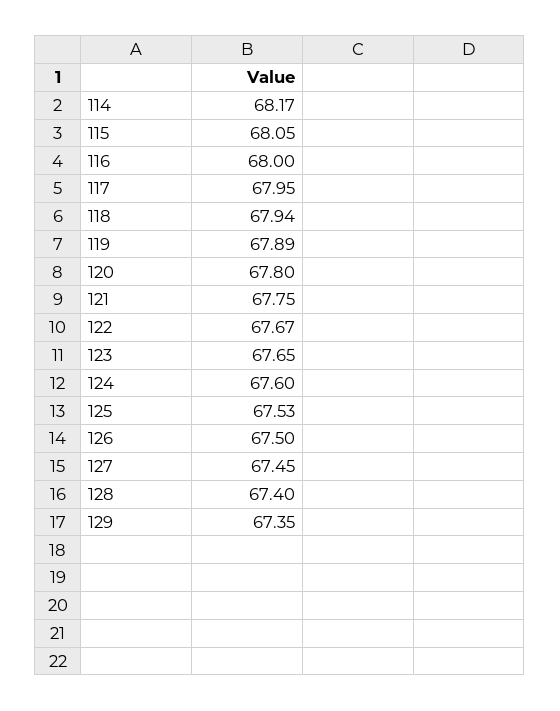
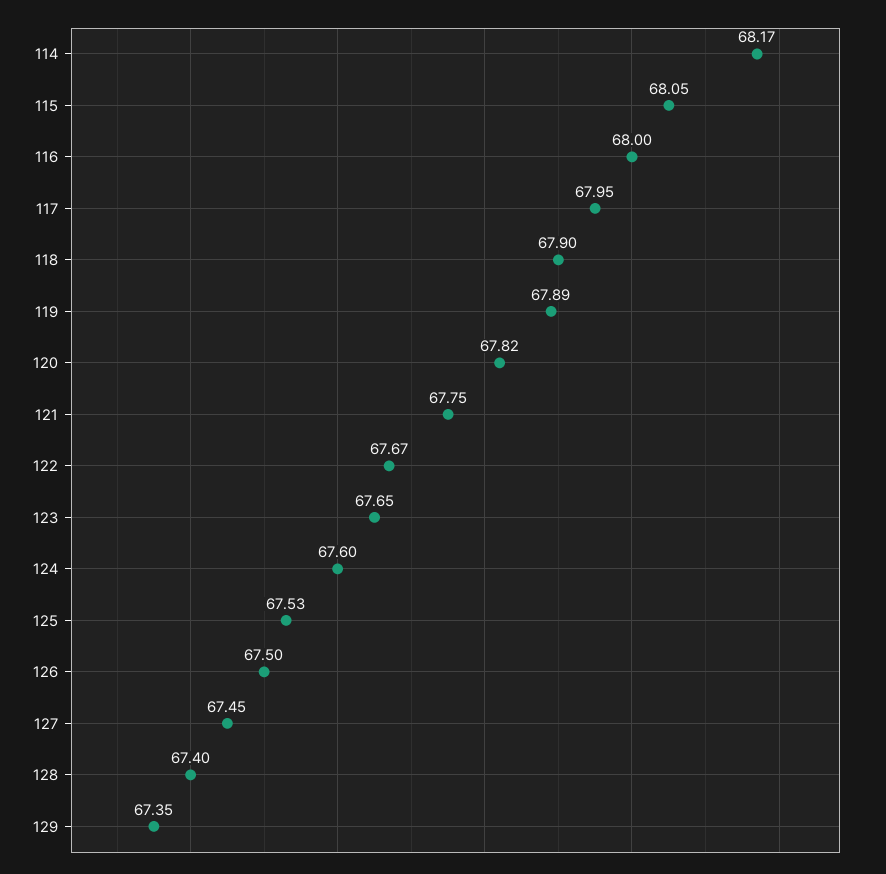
  {
    "114": 68.17,
    "115": 68.05,
    "116": 68,
    "117": 67.95,
-   "118": 67.94,
+   "118": 67.9,
    "119": 67.89,
-   "120": 67.8,
+   "120": 67.82,
    "121": 67.75,
    "122": 67.67,
    "123": 67.65,
    "124": 67.6,
    "125": 67.53,
    "126": 67.5,
    "127": 67.45,
    "128": 67.4,
    "129": 67.35
  }

